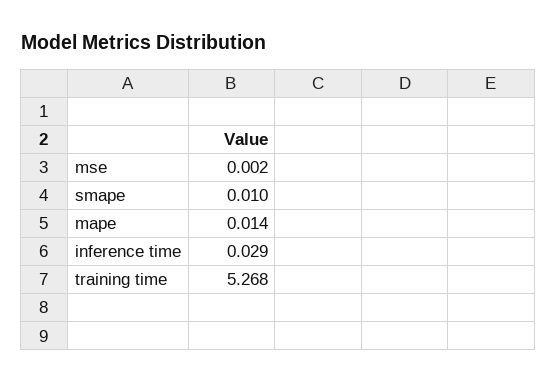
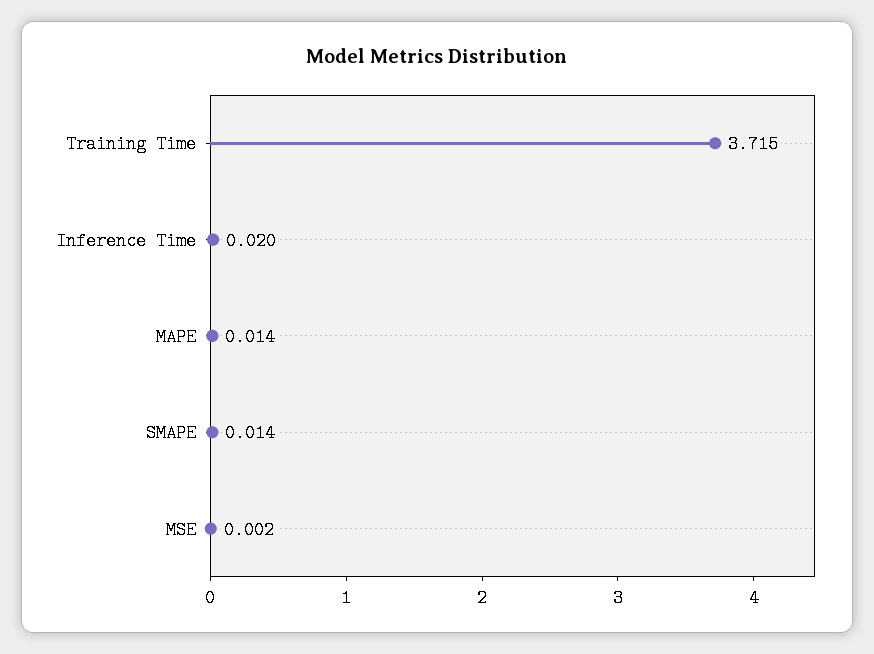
  {
    "mse": 0.002,
-   "smape": 0.01,
+   "smape": 0.014,
    "mape": 0.014,
-   "inference time": 0.029,
+   "inference time": 0.02,
-   "training time": 5.268
+   "training time": 3.715
  }

